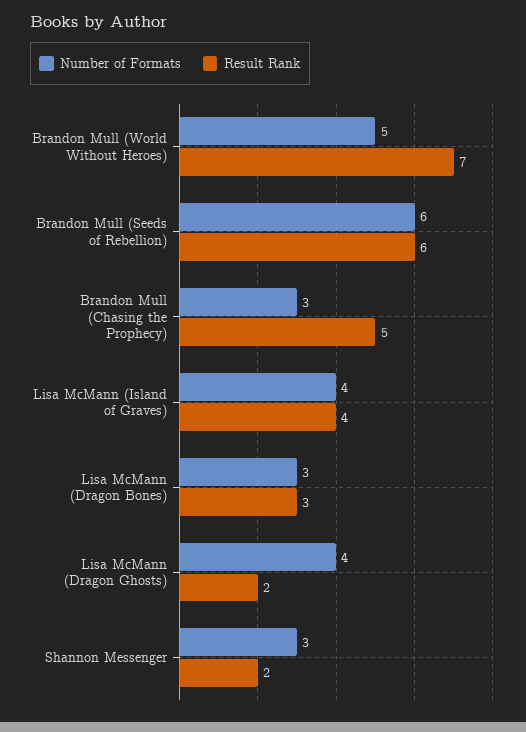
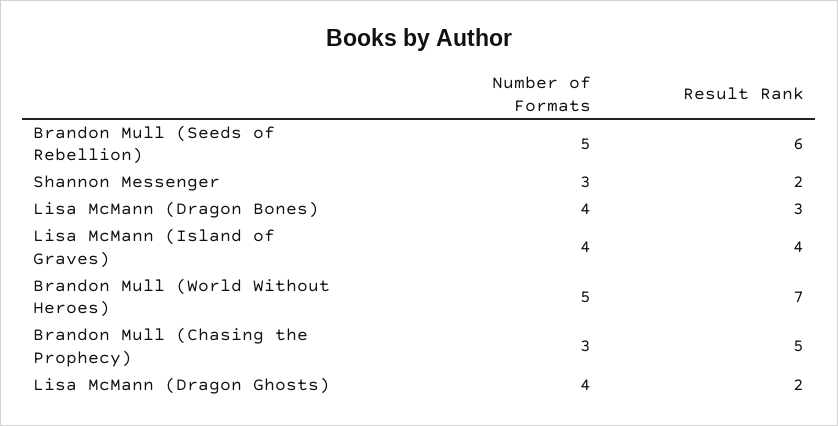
  {
    "Number of Formats": {
      "Brandon Mull (World Without Heroes)": 5,
-     "Brandon Mull (Seeds of Rebellion)": 6,
+     "Brandon Mull (Seeds of Rebellion)": 5,
      "Brandon Mull (Chasing the Prophecy)": 3,
      "Lisa McMann (Island of Graves)": 4,
-     "Lisa McMann (Dragon Bones)": 3,
+     "Lisa McMann (Dragon Bones)": 4,
      "Lisa McMann (Dragon Ghosts)": 4,
      "Shannon Messenger": 3
    },
    "Result Rank": {
      "Brandon Mull (World Without Heroes)": 7,
      "Brandon Mull (Seeds of Rebellion)": 6,
      "Brandon Mull (Chasing the Prophecy)": 5,
      "Lisa McMann (Island of Graves)": 4,
      "Lisa McMann (Dragon Bones)": 3,
      "Lisa McMann (Dragon Ghosts)": 2,
      "Shannon Messenger": 2
    }
  }

